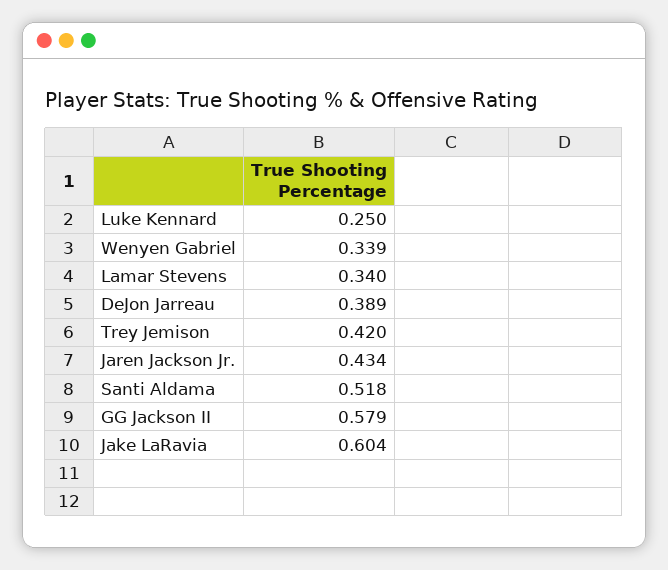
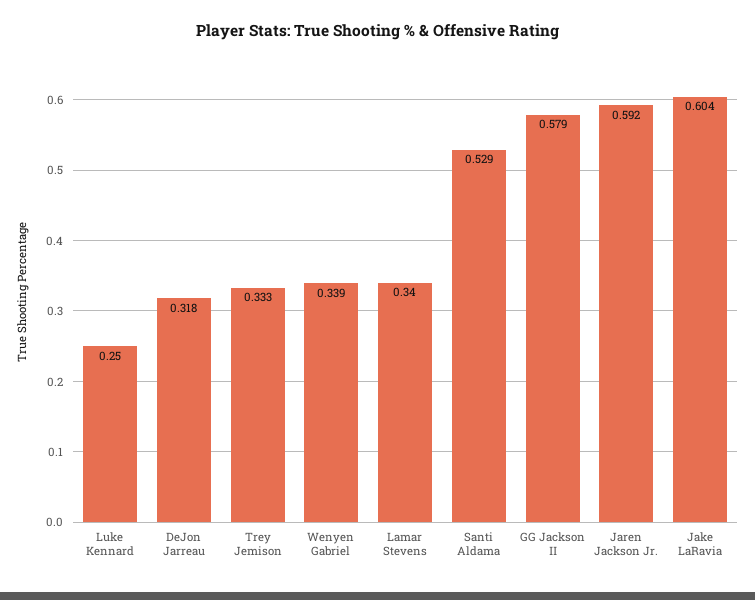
  {
    "Luke Kennard": 0.25,
    "Wenyen Gabriel": 0.339,
    "Lamar Stevens": 0.34,
-   "DeJon Jarreau": 0.389,
+   "DeJon Jarreau": 0.318,
-   "Trey Jemison": 0.42,
+   "Trey Jemison": 0.333,
-   "Jaren Jackson Jr.": 0.434,
+   "Jaren Jackson Jr.": 0.592,
-   "Santi Aldama": 0.518,
+   "Santi Aldama": 0.529,
    "GG Jackson II": 0.579,
    "Jake LaRavia": 0.604
  }

